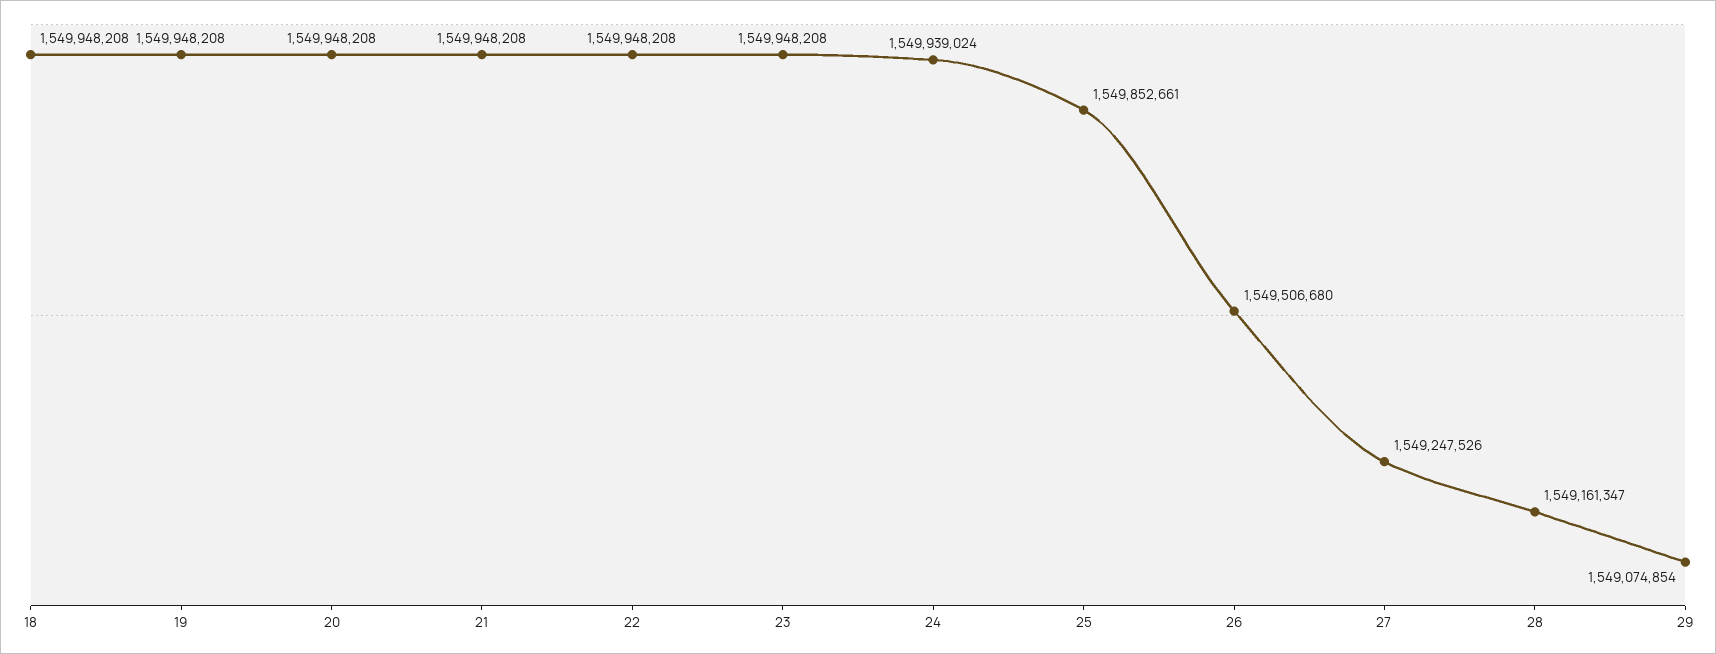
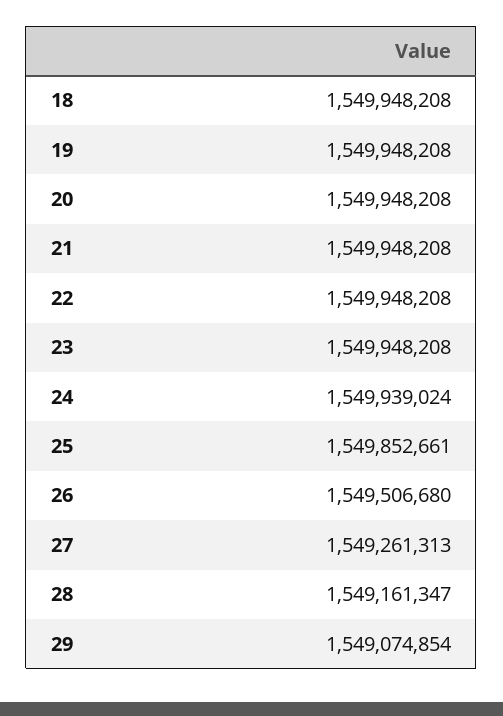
  {
    "18": 1549948208,
    "19": 1549948208,
    "20": 1549948208,
    "21": 1549948208,
    "22": 1549948208,
    "23": 1549948208,
    "24": 1549939024,
    "25": 1549852661,
    "26": 1549506680,
-   "27": 1549247526,
+   "27": 1549261313,
    "28": 1549161347,
    "29": 1549074854
  }

